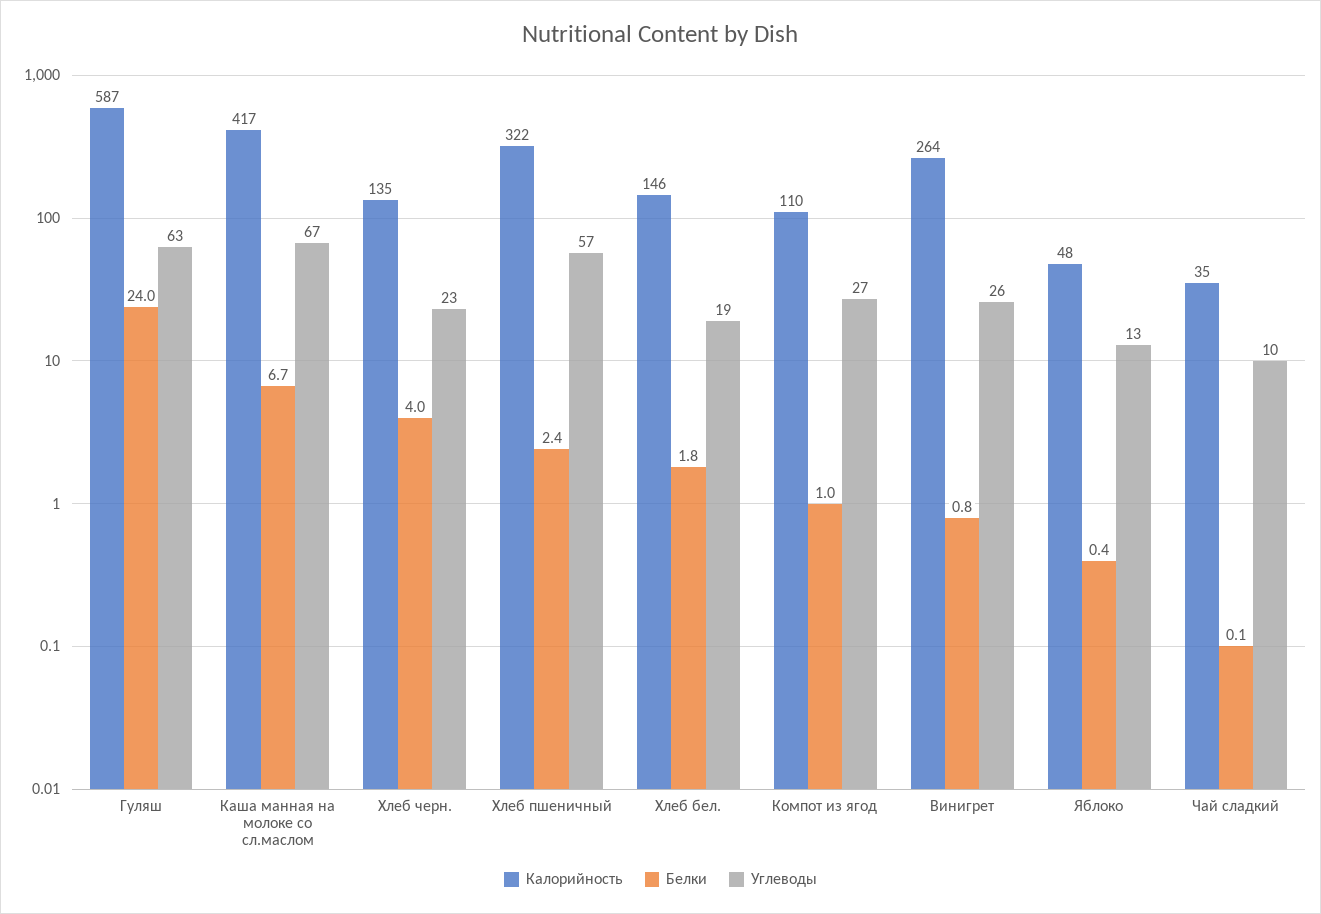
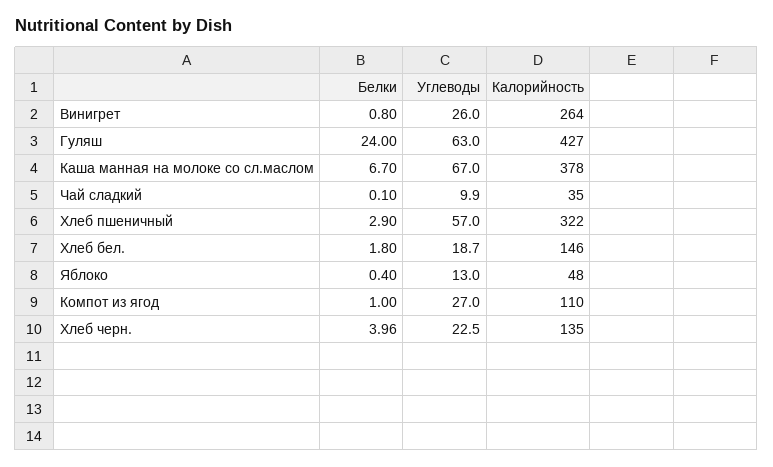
  {
    "Калорийность": {
-     "Гуляш": 587,
+     "Гуляш": 427,
-     "Каша манная на молоке со сл.маслом": 417,
+     "Каша манная на молоке со сл.маслом": 378,
      "Хлеб черн.": 135,
      "Хлеб пшеничный": 322,
      "Хлеб бел.": 146,
      "Компот из ягод": 110,
      "Винигрет": 264,
      "Яблоко": 48,
      "Чай сладкий": 35
    },
    "Белки": {
      "Гуляш": 24,
      "Каша манная на молоке со сл.маслом": 6.7,
      "Хлеб черн.": 3.96,
-     "Хлеб пшеничный": 2.4,
+     "Хлеб пшеничный": 2.9,
      "Хлеб бел.": 1.8,
      "Компот из ягод": 1,
      "Винигрет": 0.8,
      "Яблоко": 0.4,
      "Чай сладкий": 0.1
    },
    "Углеводы": {
      "Гуляш": 63,
      "Каша манная на молоке со сл.маслом": 67,
      "Хлеб черн.": 22.5,
      "Хлеб пшеничный": 57,
      "Хлеб бел.": 18.7,
      "Компот из ягод": 27,
      "Винигрет": 26,
      "Яблоко": 13,
      "Чай сладкий": 9.9
    }
  }

